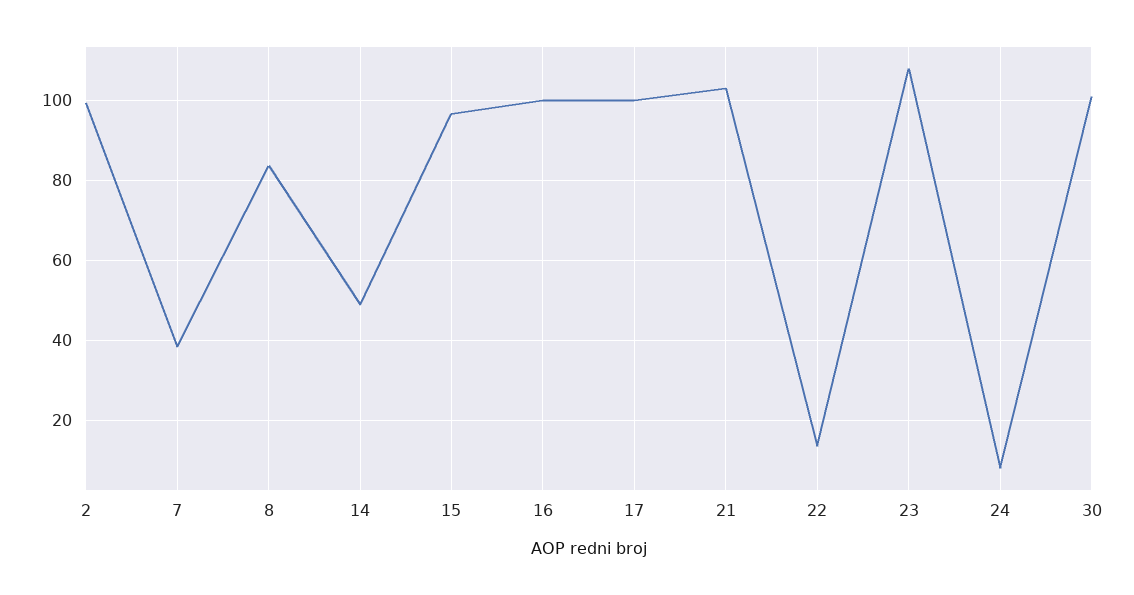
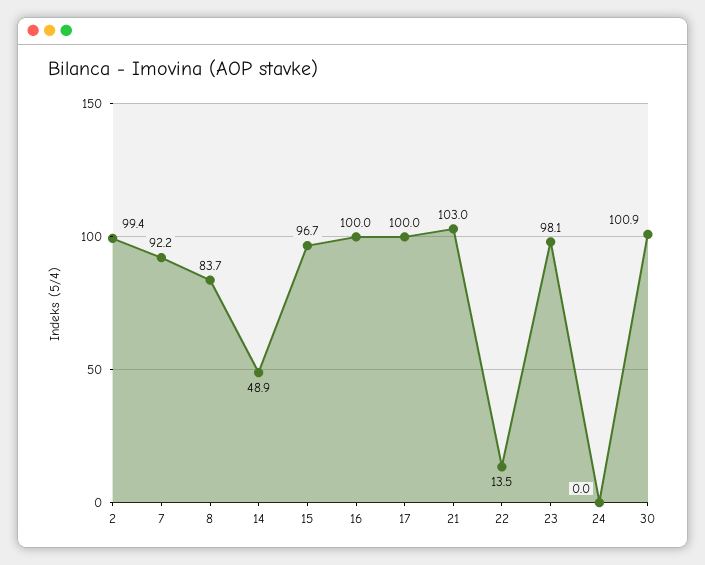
  {
    "2": 99.4,
-   "7": 38,
+   "7": 92.2,
    "8": 83.7,
    "14": 48.9,
    "15": 96.7,
    "16": 100,
    "17": 100,
    "21": 103,
    "22": 13.5,
-   "23": 108,
+   "23": 98.1,
-   "24": 8,
+   "24": 0,
    "30": 100.9
  }

